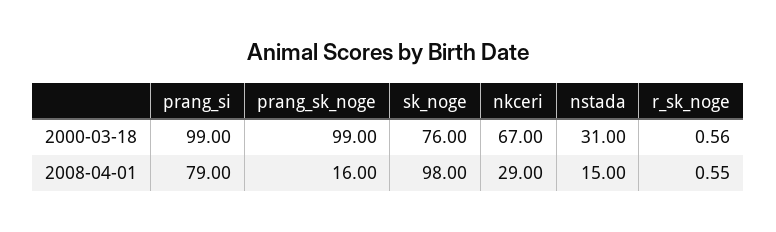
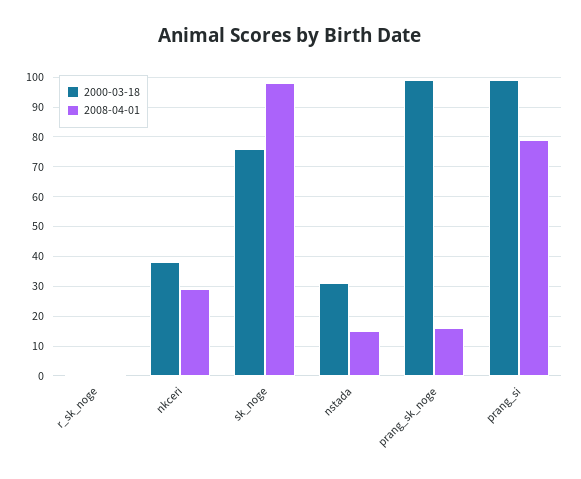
  {
    "2000-03-18": {
      "prang_si": 99,
      "prang_sk_noge": 99,
      "sk_noge": 76,
-     "nkceri": 67,
+     "nkceri": 37.5,
      "nstada": 31,
      "r_sk_noge": 0.56
    },
    "2008-04-01": {
      "prang_si": 79,
      "prang_sk_noge": 16,
      "sk_noge": 98,
      "nkceri": 29,
      "nstada": 15,
      "r_sk_noge": 0.55
    }
  }

